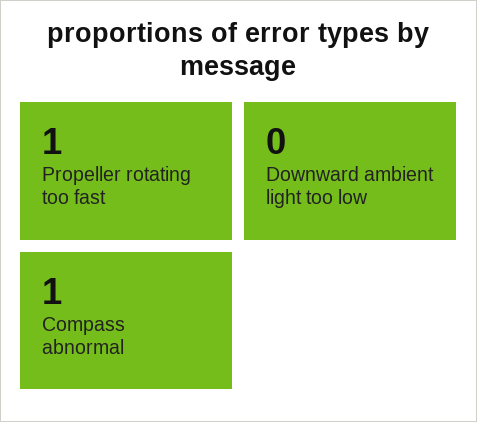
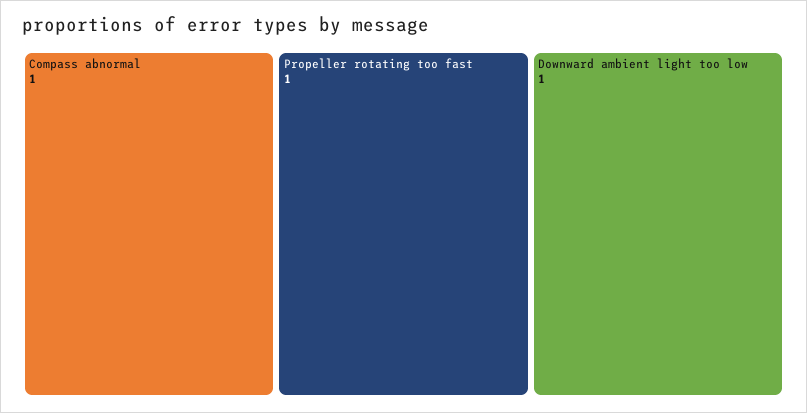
  {
    "Propeller rotating too fast": 1,
-   "Downward ambient light too low": 0,
+   "Downward ambient light too low": 1,
    "Compass abnormal": 1
  }

